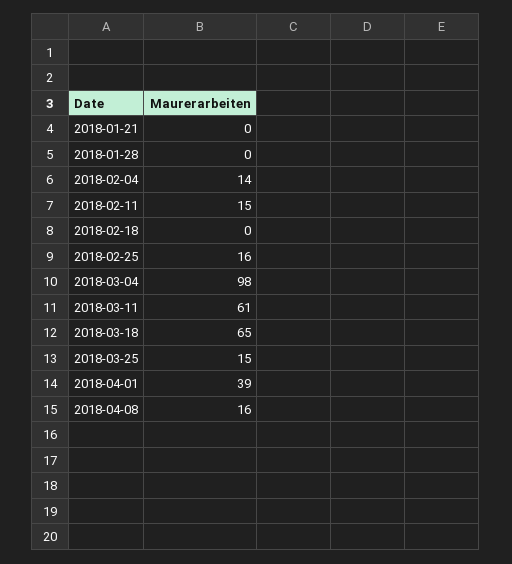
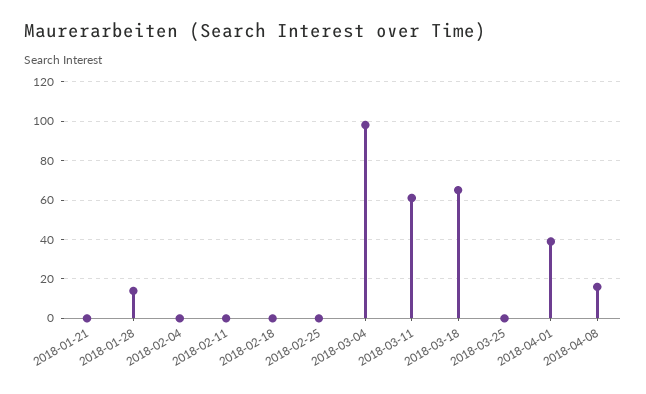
  {
    "2018-01-21": 0,
-   "2018-01-28": 0,
+   "2018-01-28": 15,
-   "2018-02-04": 14,
+   "2018-02-04": 0,
-   "2018-02-11": 15,
+   "2018-02-11": 0,
    "2018-02-18": 0,
-   "2018-02-25": 16,
+   "2018-02-25": 0,
    "2018-03-04": 98,
    "2018-03-11": 61,
    "2018-03-18": 65,
-   "2018-03-25": 15,
+   "2018-03-25": 0,
    "2018-04-01": 39,
    "2018-04-08": 16
  }

